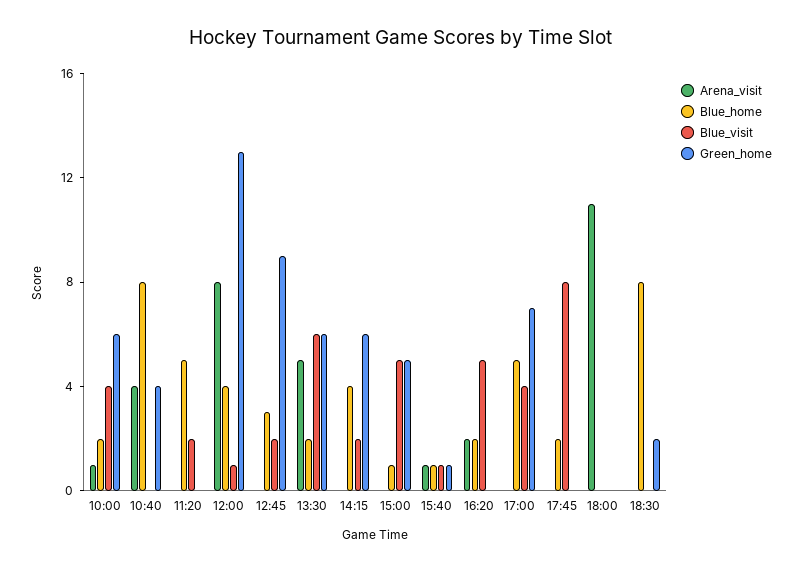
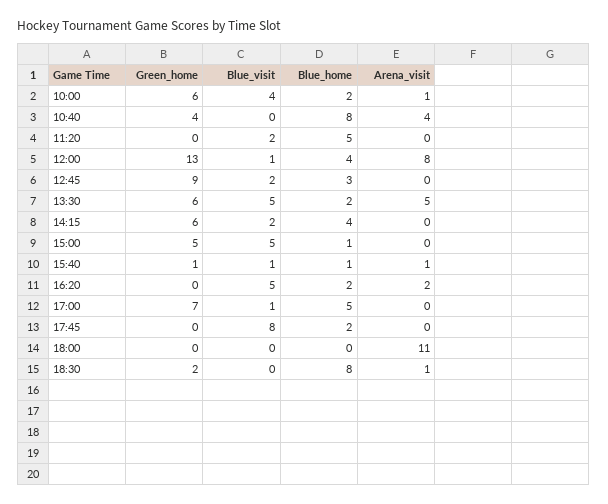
  {
    "Arena_visit": {
      "10:00": 1,
      "10:40": 4,
      "11:20": 0,
      "12:00": 8,
      "12:45": 0,
      "13:30": 5,
      "14:15": 0,
      "15:00": 0,
      "15:40": 1,
      "16:20": 2,
      "17:00": 0,
      "17:45": 0,
      "18:00": 11,
-     "18:30": 0
+     "18:30": 1
    },
    "Blue_home": {
      "10:00": 2,
      "10:40": 8,
      "11:20": 5,
      "12:00": 4,
      "12:45": 3,
      "13:30": 2,
      "14:15": 4,
      "15:00": 1,
      "15:40": 1,
      "16:20": 2,
      "17:00": 5,
      "17:45": 2,
      "18:00": 0,
      "18:30": 8
    },
    "Blue_visit": {
      "10:00": 4,
      "10:40": 0,
      "11:20": 2,
      "12:00": 1,
      "12:45": 2,
-     "13:30": 6,
+     "13:30": 5,
      "14:15": 2,
      "15:00": 5,
      "15:40": 1,
      "16:20": 5,
-     "17:00": 4,
+     "17:00": 1,
      "17:45": 8,
      "18:00": 0,
      "18:30": 0
    },
    "Green_home": {
      "10:00": 6,
      "10:40": 4,
      "11:20": 0,
      "12:00": 13,
      "12:45": 9,
      "13:30": 6,
      "14:15": 6,
      "15:00": 5,
      "15:40": 1,
      "16:20": 0,
      "17:00": 7,
      "17:45": 0,
      "18:00": 0,
      "18:30": 2
    }
  }

